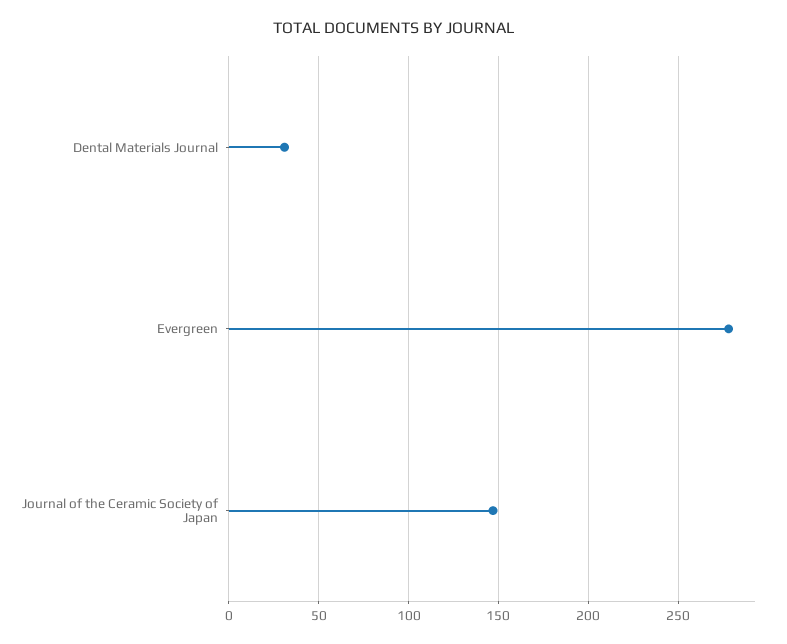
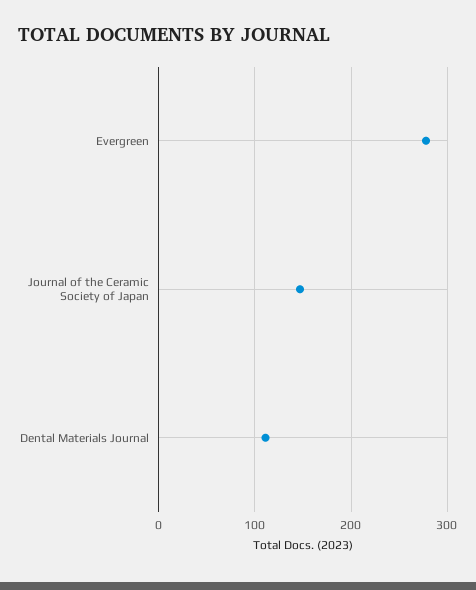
  {
-   "Dental Materials Journal": 30,
+   "Dental Materials Journal": 110,
    "Evergreen": 280,
    "Journal of the Ceramic Society of Japan": 145
  }

